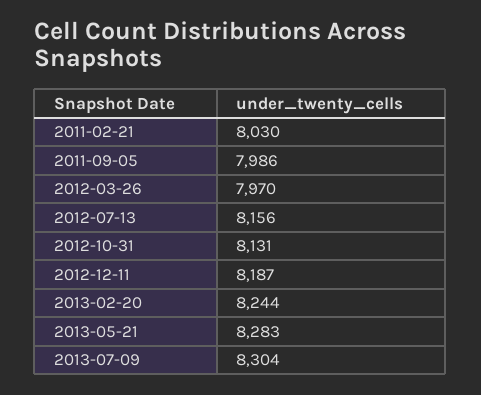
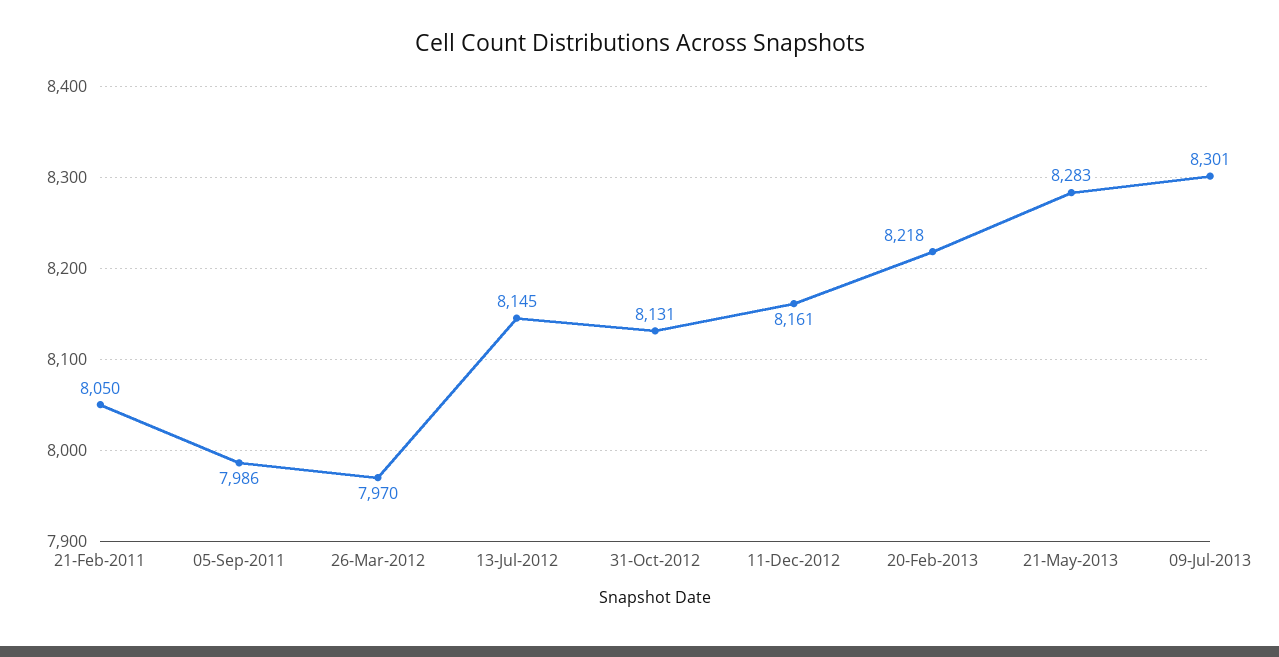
  {
-   "2011-02-21": 8030,
+   "2011-02-21": 8050,
    "2011-09-05": 7986,
    "2012-03-26": 7970,
-   "2012-07-13": 8156,
+   "2012-07-13": 8145,
    "2012-10-31": 8131,
-   "2012-12-11": 8187,
+   "2012-12-11": 8161,
-   "2013-02-20": 8244,
+   "2013-02-20": 8218,
    "2013-05-21": 8283,
-   "2013-07-09": 8304
+   "2013-07-09": 8301
  }

